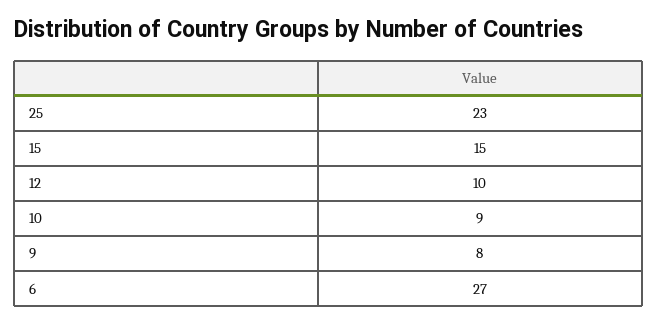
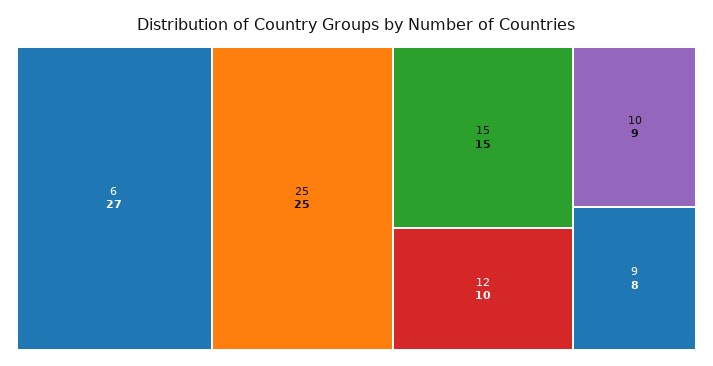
  {
-   "25": 23,
+   "25": 25,
    "15": 15,
    "12": 10,
    "10": 9,
    "9": 8,
    "6": 27
  }

